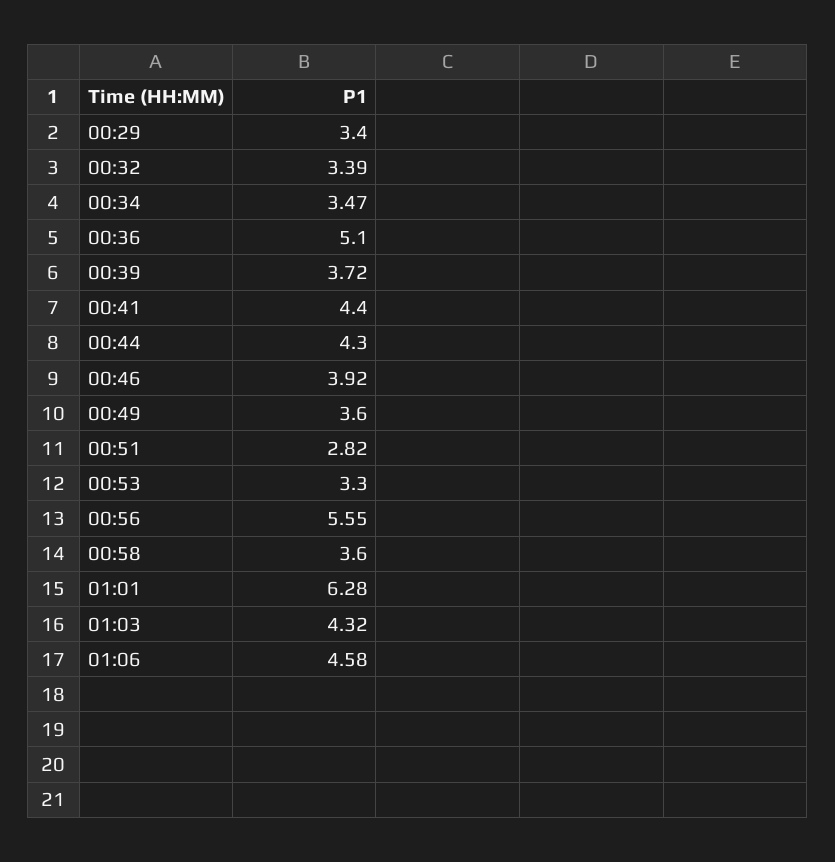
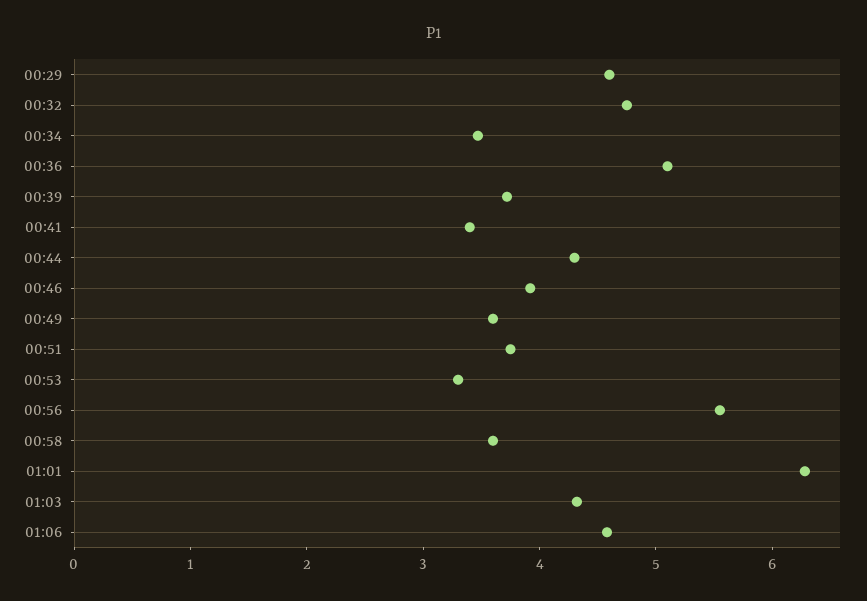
  {
-   "00:29": 3.4,
+   "00:29": 4.6,
-   "00:32": 3.39,
+   "00:32": 4.8,
    "00:34": 3.47,
    "00:36": 5.1,
    "00:39": 3.72,
-   "00:41": 4.4,
+   "00:41": 3.4,
    "00:44": 4.3,
    "00:46": 3.92,
    "00:49": 3.6,
-   "00:51": 2.82,
+   "00:51": 3.8,
    "00:53": 3.3,
    "00:56": 5.55,
    "00:58": 3.6,
    "01:01": 6.28,
    "01:03": 4.32,
    "01:06": 4.58
  }

